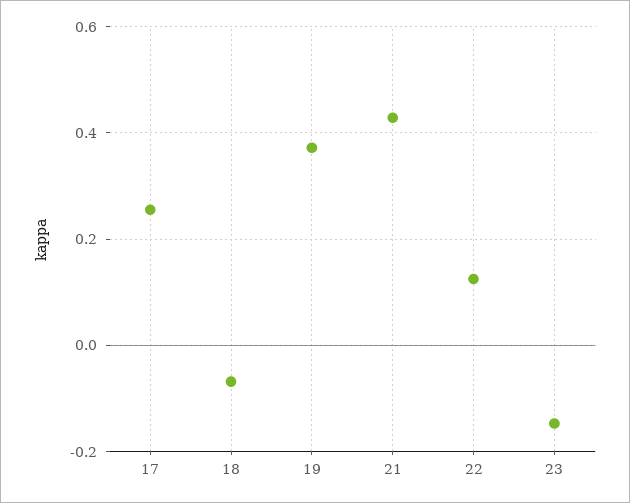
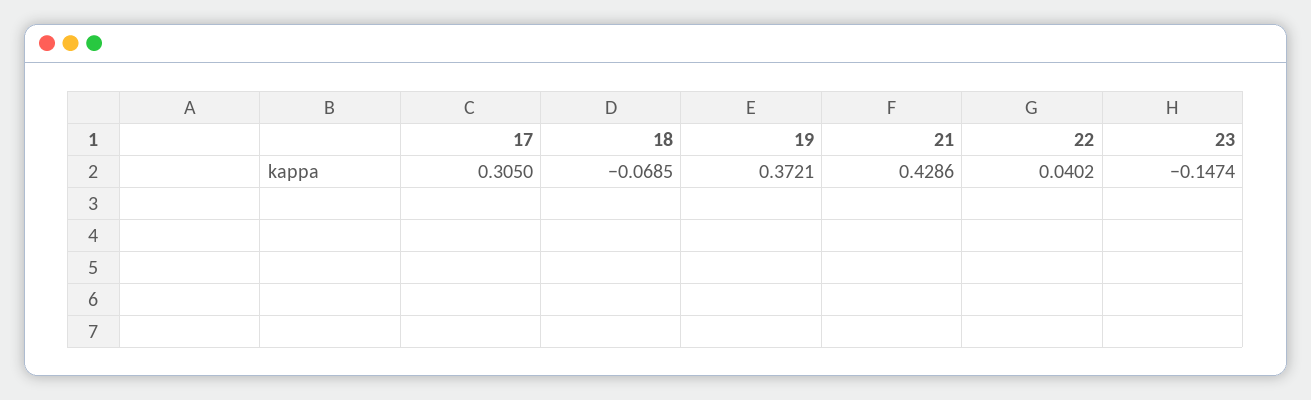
  {
-   "17": 0.26,
+   "17": 0.305,
    "18": -0.0685,
    "19": 0.3721,
    "21": 0.4286,
-   "22": 0.12,
+   "22": 0.0402,
    "23": -0.1474
  }

